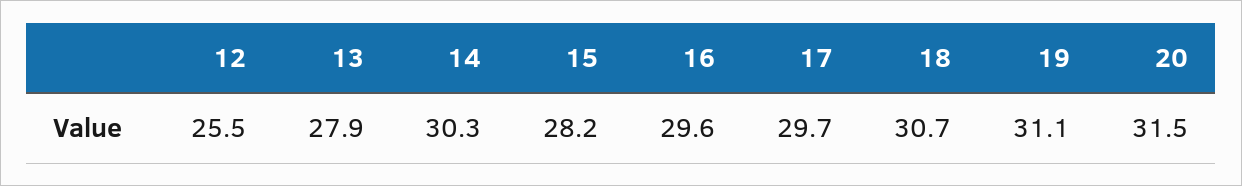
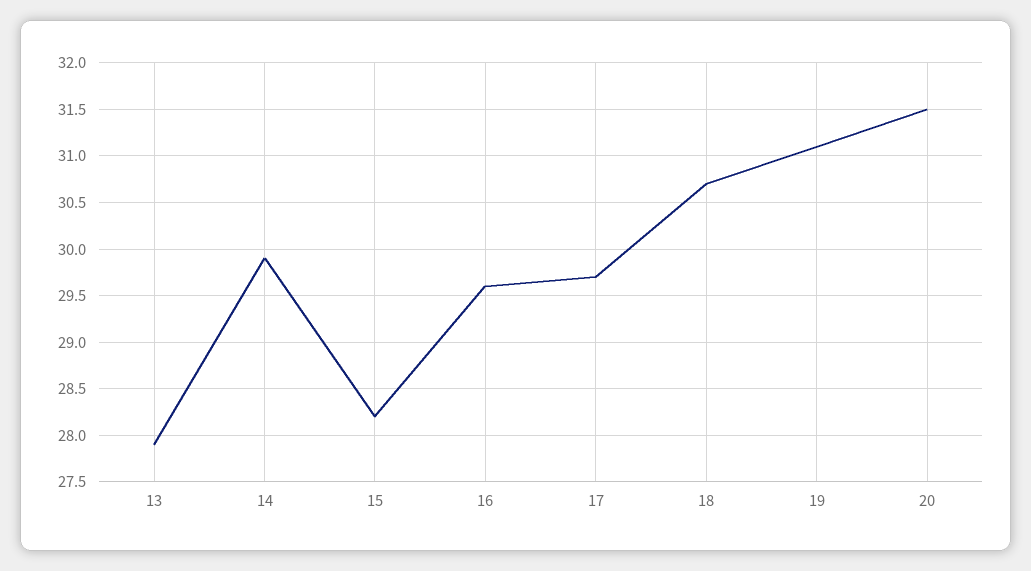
  {
-   "12": 25.5,
    "13": 27.9,
-   "14": 30.3,
+   "14": 29.9,
    "15": 28.2,
    "16": 29.6,
    "17": 29.7,
    "18": 30.7,
    "19": 31.1,
    "20": 31.5
  }

